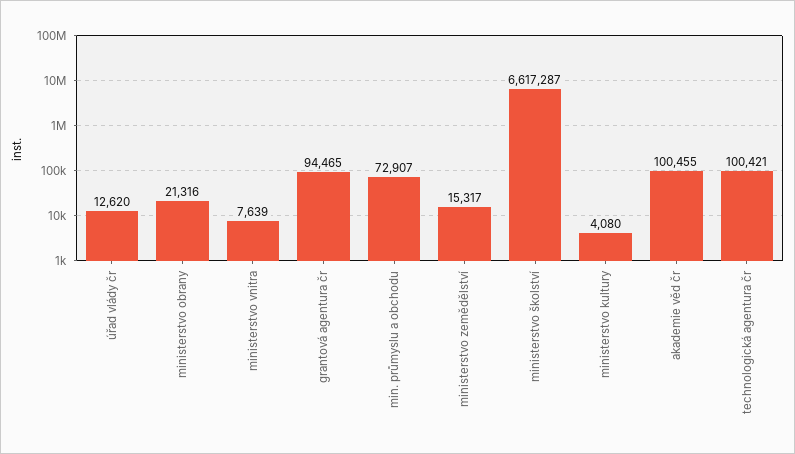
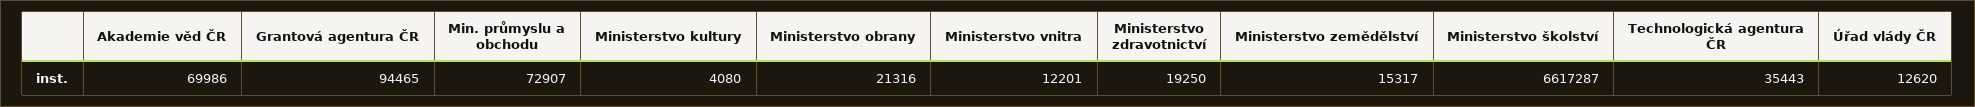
  {
    "úřad vlády čr": 12620,
    "ministerstvo obrany": 21316,
-   "ministerstvo vnitra": 7639,
+   "ministerstvo vnitra": 12201,
    "grantová agentura čr": 94465,
    "min. průmyslu a obchodu": 72907,
    "ministerstvo zemědělství": 15317,
    "ministerstvo školství": 6617287,
    "ministerstvo kultury": 4080,
-   "akademie věd čr": 100455,
+   "akademie věd čr": 69986,
-   "technologická agentura čr": 100421
+   "technologická agentura čr": 35443,
+   "Ministerstvo zdravotnictví": 19250
  }

